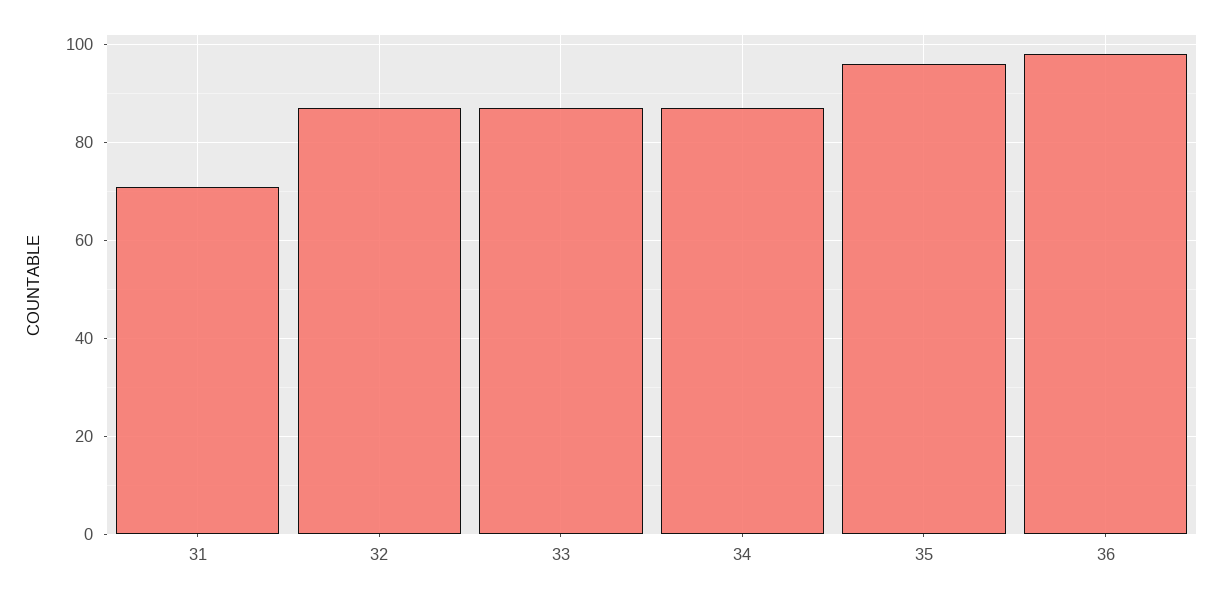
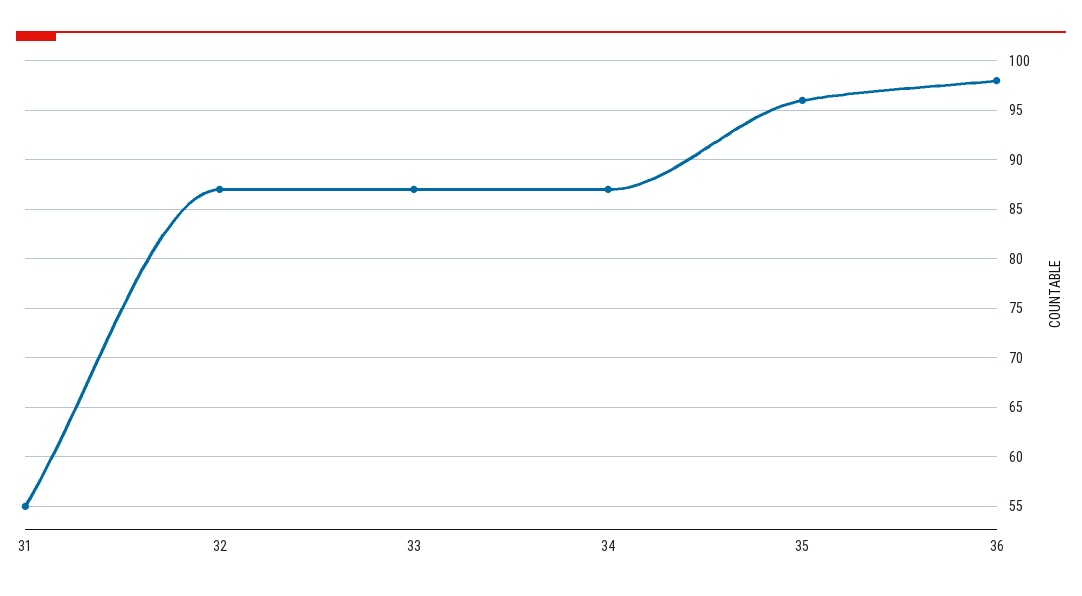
  {
-   "31": 70,
+   "31": 55,
    "32": 87,
    "33": 87,
    "34": 87,
    "35": 96,
    "36": 98
  }

